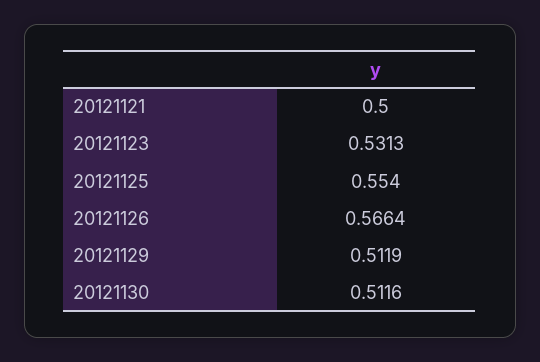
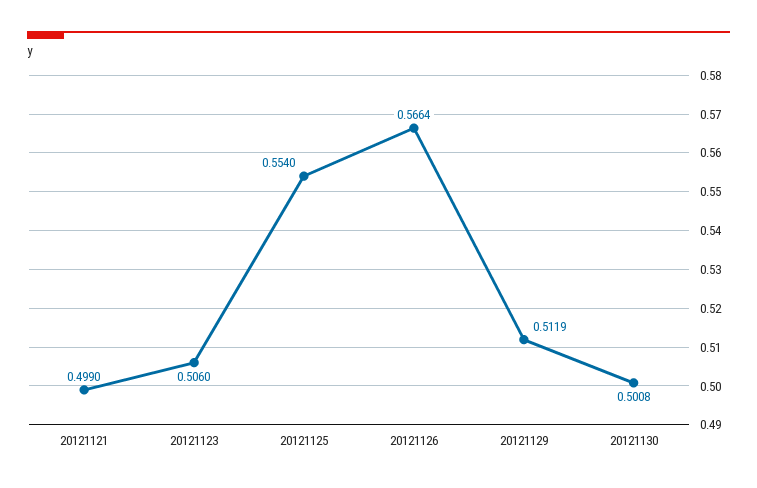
  {
-   "20121121": 0.5,
+   "20121121": 0.499,
-   "20121123": 0.5313,
+   "20121123": 0.506,
    "20121125": 0.554,
    "20121126": 0.5664,
    "20121129": 0.5119,
-   "20121130": 0.5116
+   "20121130": 0.5008
  }

